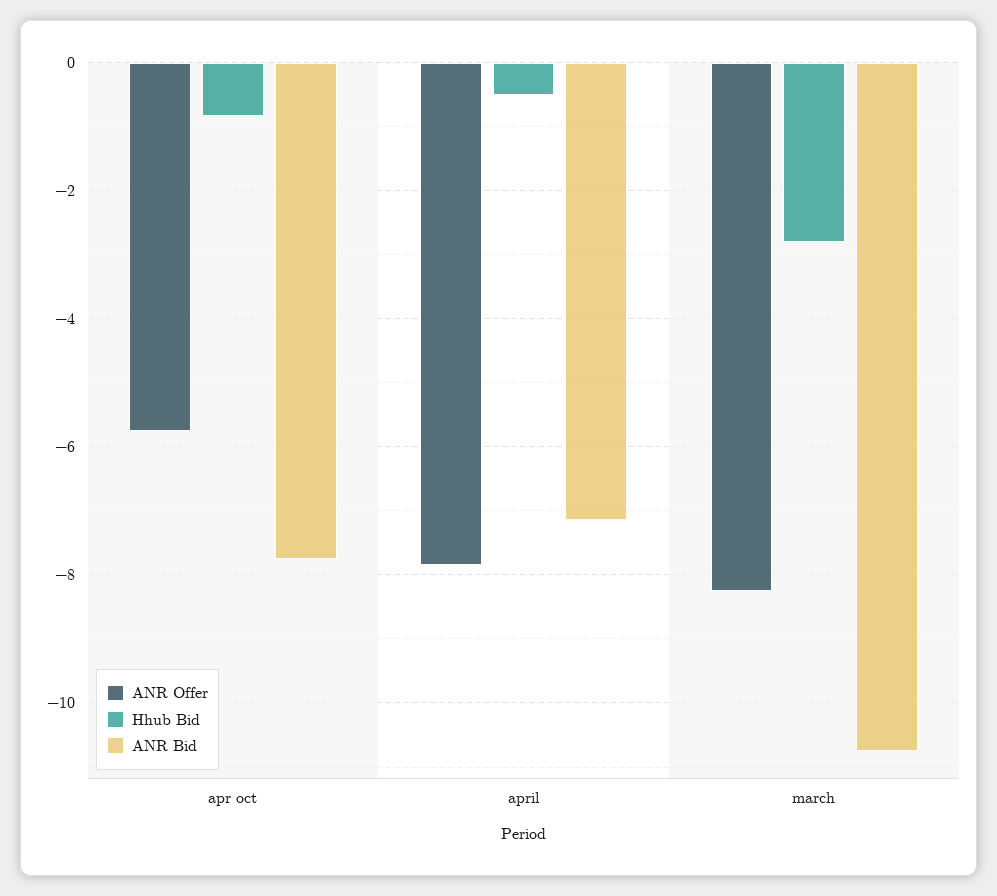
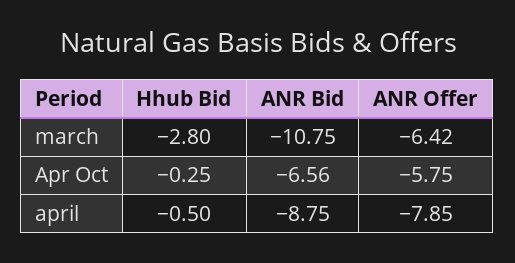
  {
    "ANR Offer": {
      "apr oct": -5.75,
      "april": -7.85,
-     "march": -8.2
+     "march": -6.42
    },
    "Hhub Bid": {
-     "apr oct": -0.8,
+     "apr oct": -0.25,
      "april": -0.5,
      "march": -2.8
    },
    "ANR Bid": {
-     "apr oct": -7.8,
+     "apr oct": -6.56,
-     "april": -7.2,
+     "april": -8.75,
      "march": -10.75
    }
  }

